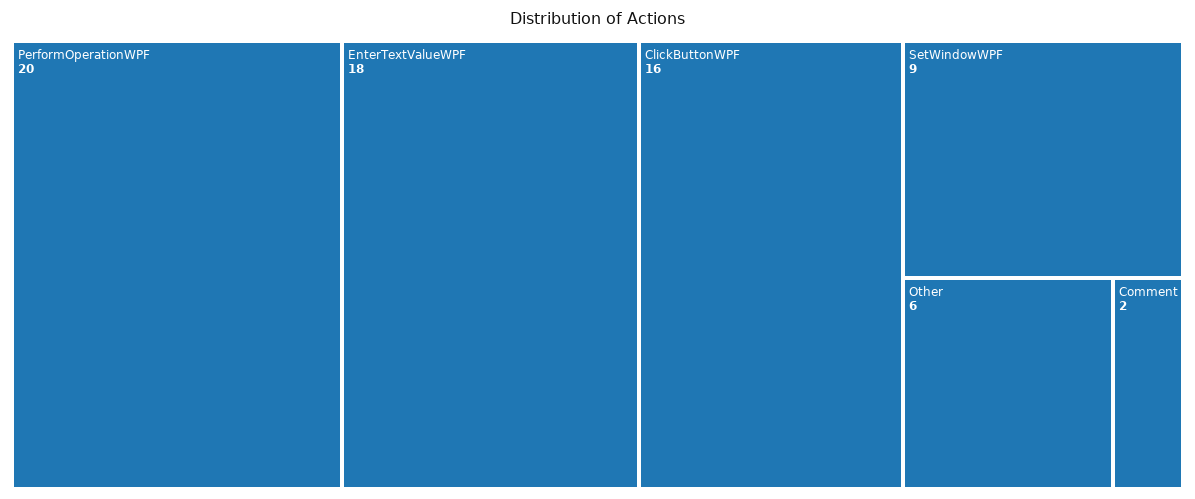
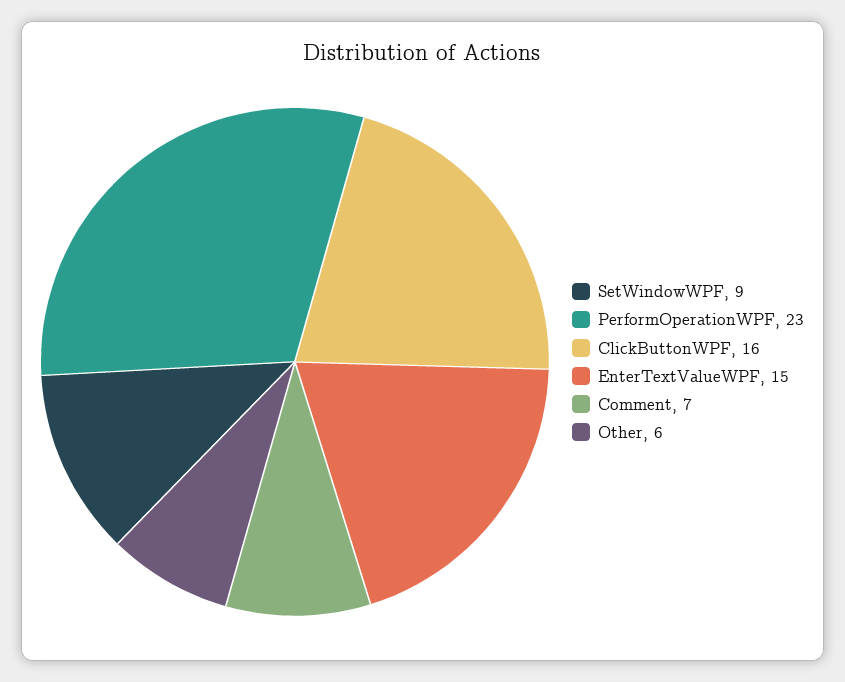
  {
-   "PerformOperationWPF": 20,
+   "PerformOperationWPF": 23,
-   "EnterTextValueWPF": 18,
+   "EnterTextValueWPF": 15,
    "ClickButtonWPF": 16,
    "SetWindowWPF": 9,
    "Other": 6,
-   "Comment": 2
+   "Comment": 7
  }

